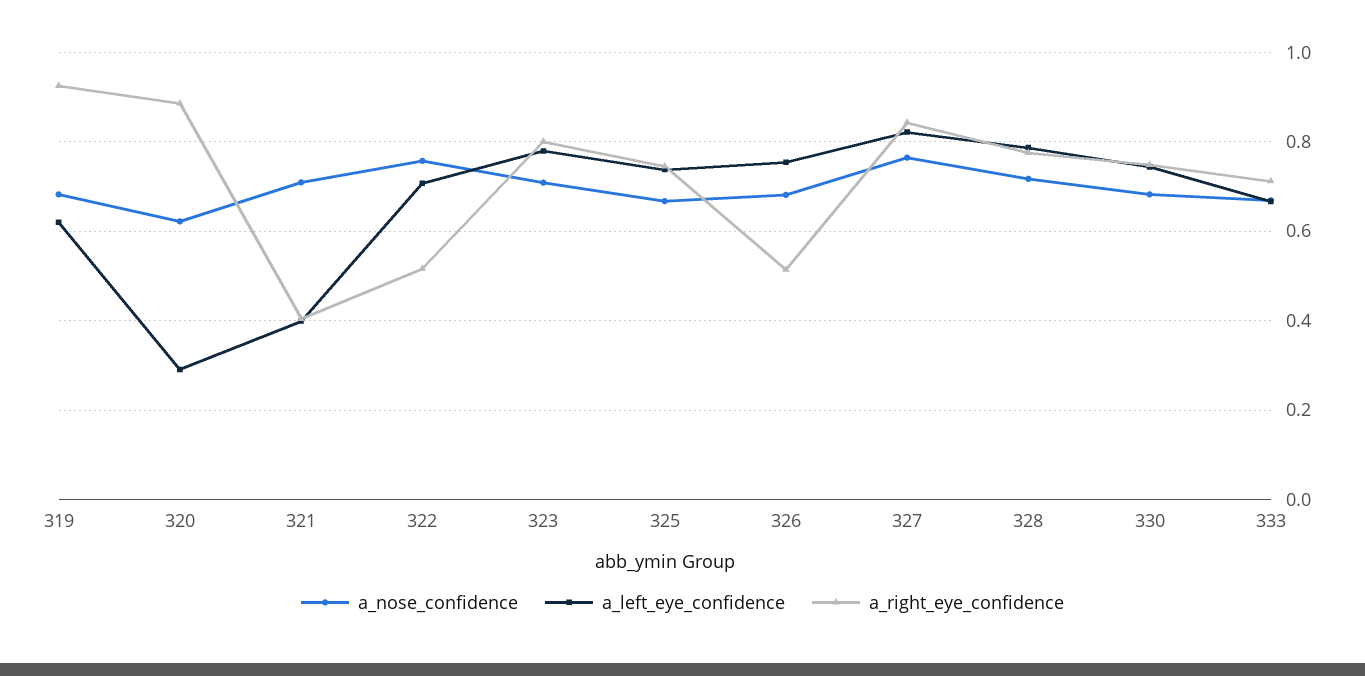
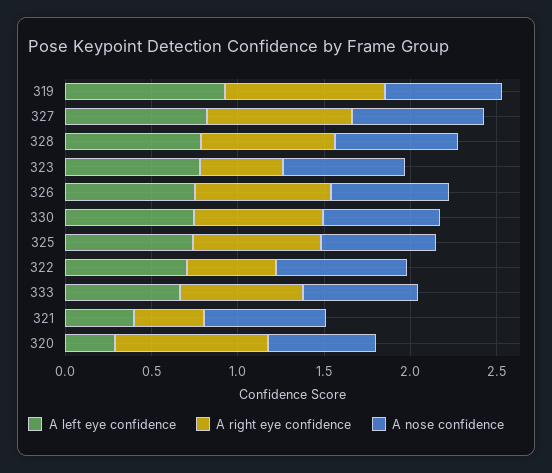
  {
    "a_nose_confidence": {
      "319": 0.68,
      "320": 0.62,
      "321": 0.7,
      "322": 0.76,
      "323": 0.7,
      "325": 0.66,
      "326": 0.68,
      "327": 0.76,
      "328": 0.72,
      "330": 0.68,
      "333": 0.66
    },
    "a_left_eye_confidence": {
-     "319": 0.62,
+     "319": 0.9,
      "320": 0.3,
      "321": 0.4,
      "322": 0.7,
      "323": 0.78,
      "325": 0.74,
      "326": 0.76,
      "327": 0.82,
      "328": 0.78,
      "330": 0.74,
      "333": 0.66
    },
    "a_right_eye_confidence": {
      "319": 0.92,
      "320": 0.88,
      "321": 0.4,
      "322": 0.52,
-     "323": 0.8,
+     "323": 0.5,
      "325": 0.74,
-     "326": 0.52,
+     "326": 0.8,
      "327": 0.84,
      "328": 0.78,
      "330": 0.74,
      "333": 0.72
    }
  }

